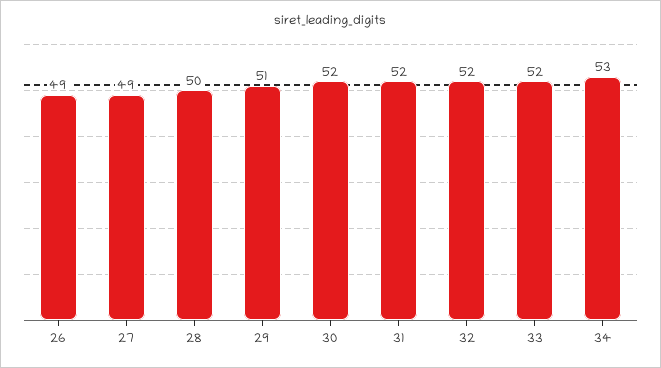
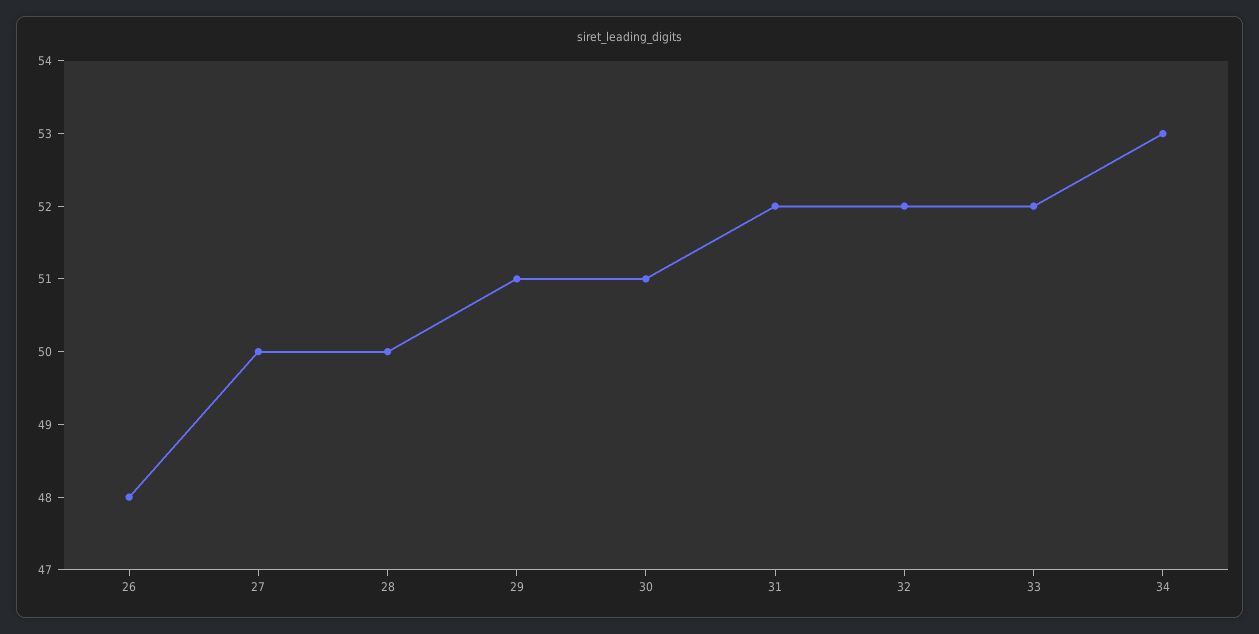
  {
-   "26": 49,
+   "26": 48,
-   "27": 49,
+   "27": 50,
    "28": 50,
    "29": 51,
-   "30": 52,
+   "30": 51,
    "31": 52,
    "32": 52,
    "33": 52,
    "34": 53
  }

